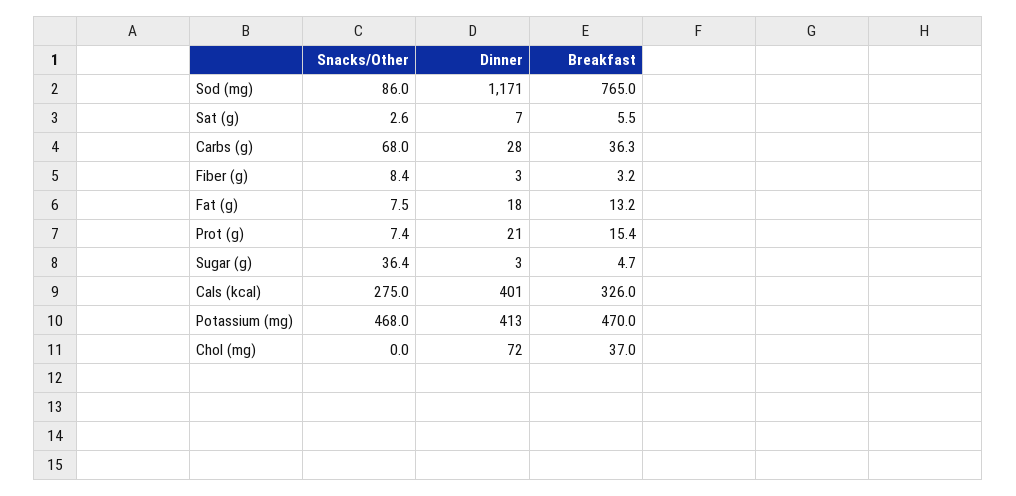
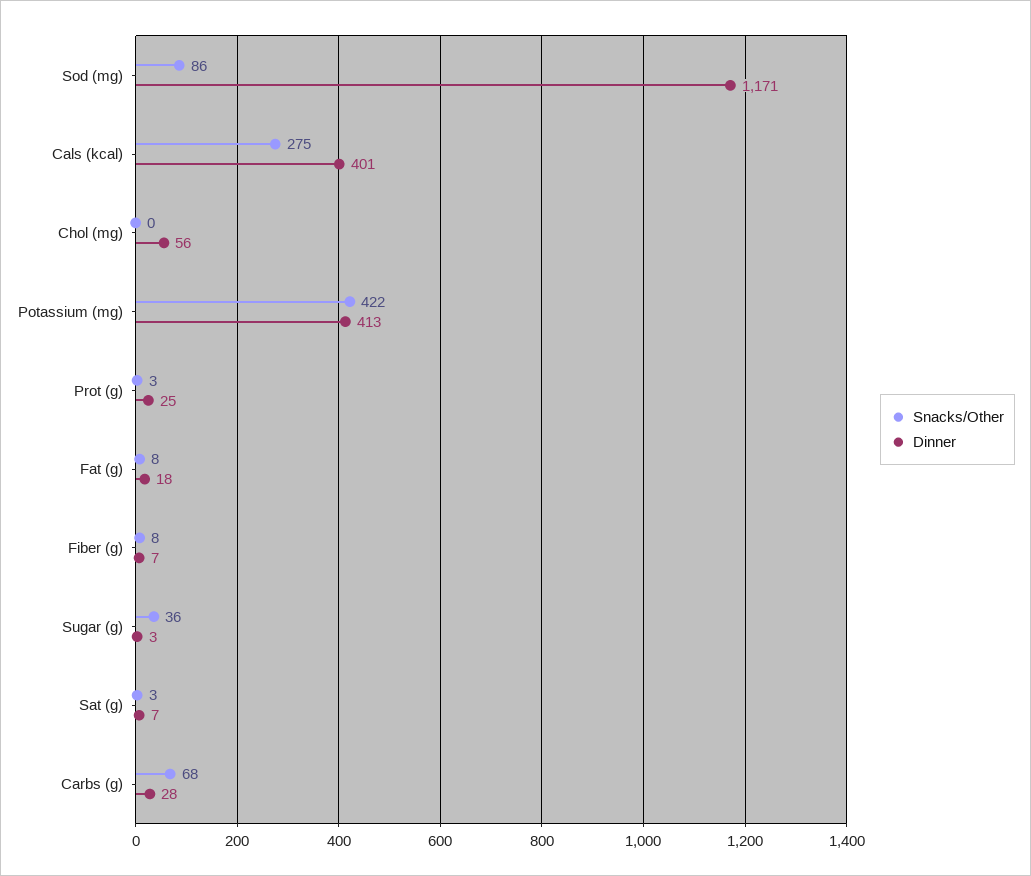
  {
    "Snacks/Other": {
      "Sod (mg)": 86,
      "Sat (g)": 2.6,
      "Carbs (g)": 68,
      "Fiber (g)": 8.4,
      "Fat (g)": 7.5,
-     "Prot (g)": 7.4,
+     "Prot (g)": 3,
      "Sugar (g)": 36.4,
      "Cals (kcal)": 275,
-     "Potassium (mg)": 468,
+     "Potassium (mg)": 422,
      "Chol (mg)": 0
    },
    "Dinner": {
      "Sod (mg)": 1171,
      "Sat (g)": 7,
      "Carbs (g)": 28,
-     "Fiber (g)": 3,
+     "Fiber (g)": 7,
      "Fat (g)": 18,
-     "Prot (g)": 21,
+     "Prot (g)": 25,
      "Sugar (g)": 3,
      "Cals (kcal)": 401,
      "Potassium (mg)": 413,
-     "Chol (mg)": 72
+     "Chol (mg)": 56
-   },
+   }
-   "Breakfast": {
-     "Sod (mg)": 765,
-     "Sat (g)": 5.5,
-     "Carbs (g)": 36.3,
-     "Fiber (g)": 3.2,
-     "Fat (g)": 13.2,
-     "Prot (g)": 15.4,
-     "Sugar (g)": 4.7,
-     "Cals (kcal)": 326,
-     "Potassium (mg)": 470,
-     "Chol (mg)": 37
-   }
  }

